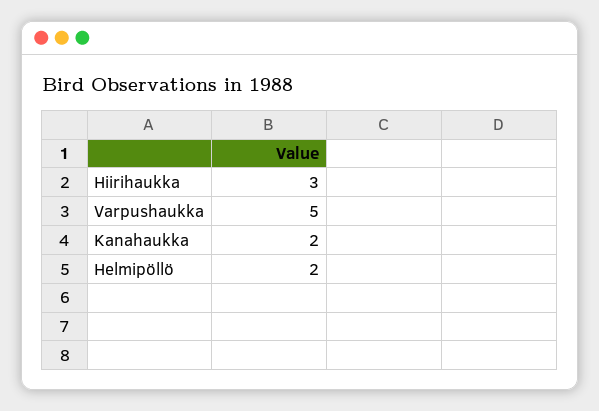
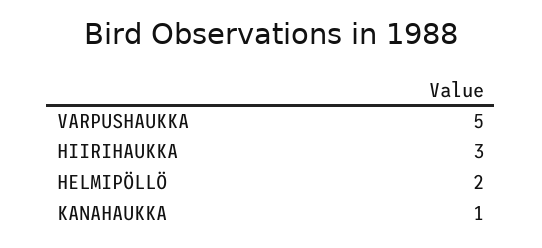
  {
    "Hiirihaukka": 3,
    "Varpushaukka": 5,
-   "Kanahaukka": 2,
+   "Kanahaukka": 1,
    "Helmipöllö": 2
  }

